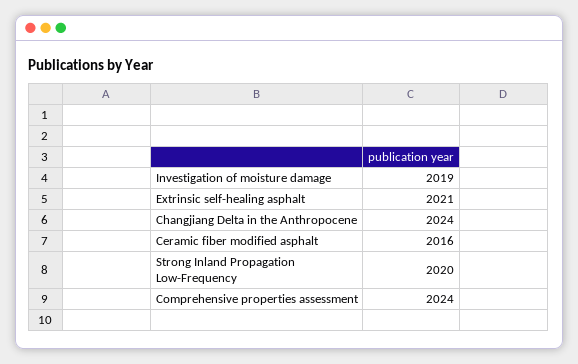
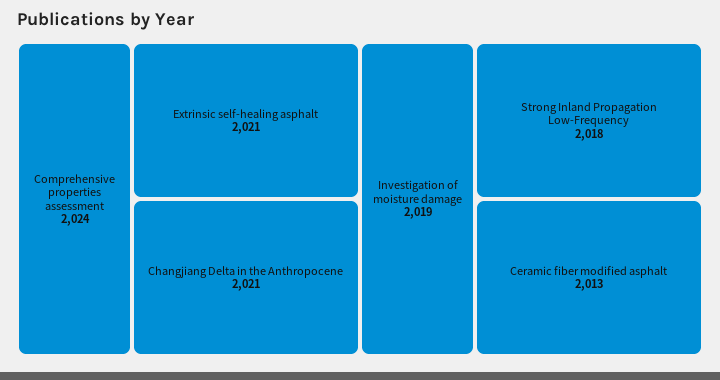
  {
    "Investigation of moisture damage": 2019,
    "Extrinsic self-healing asphalt": 2021,
-   "Changjiang Delta in the Anthropocene": 2024,
+   "Changjiang Delta in the Anthropocene": 2021,
-   "Ceramic fiber modified asphalt": 2016,
+   "Ceramic fiber modified asphalt": 2013,
-   "Strong Inland Propagation Low-Frequency": 2020,
+   "Strong Inland Propagation Low-Frequency": 2018,
    "Comprehensive properties assessment": 2024
  }

